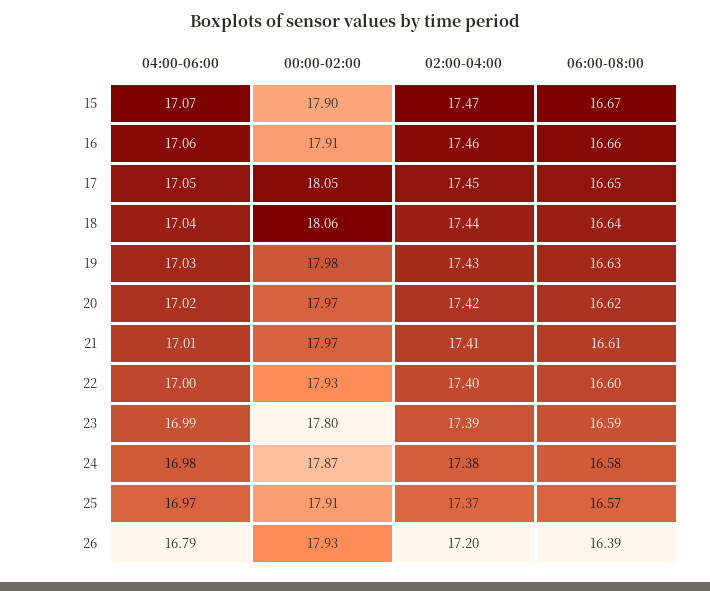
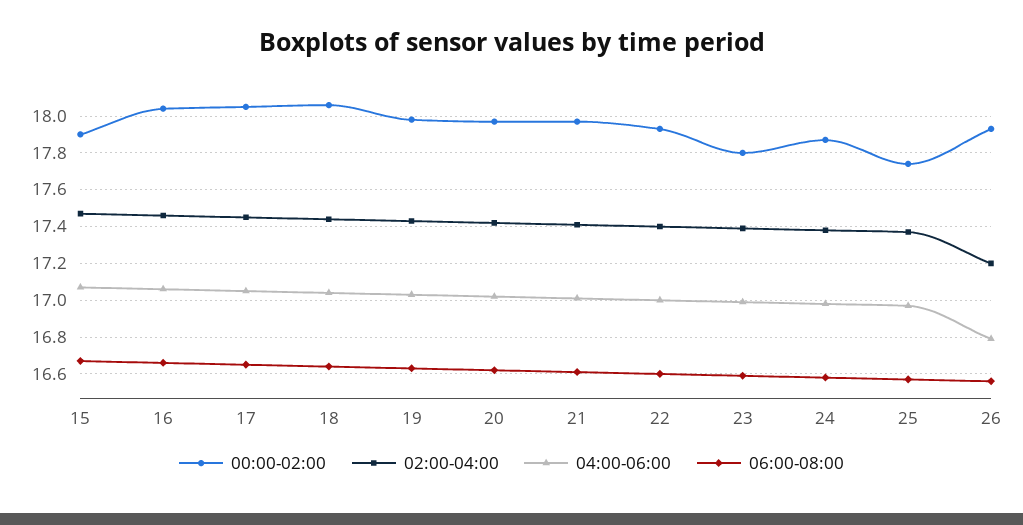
  {
    "04:00-06:00": {
      "15": 17.07,
      "16": 17.06,
      "17": 17.05,
      "18": 17.04,
      "19": 17.03,
      "20": 17.02,
      "21": 17.01,
      "22": 17,
      "23": 16.99,
      "24": 16.98,
      "25": 16.97,
      "26": 16.79
    },
    "00:00-02:00": {
      "15": 17.9,
-     "16": 17.91,
+     "16": 18.05,
      "17": 18.05,
      "18": 18.06,
      "19": 17.98,
      "20": 17.97,
      "21": 17.97,
      "22": 17.93,
      "23": 17.8,
      "24": 17.87,
-     "25": 17.91,
+     "25": 17.75,
      "26": 17.93
    },
    "02:00-04:00": {
      "15": 17.47,
      "16": 17.46,
      "17": 17.45,
      "18": 17.44,
      "19": 17.43,
      "20": 17.42,
      "21": 17.41,
      "22": 17.4,
      "23": 17.39,
      "24": 17.38,
      "25": 17.37,
      "26": 17.2
    },
    "06:00-08:00": {
      "15": 16.67,
      "16": 16.66,
      "17": 16.65,
      "18": 16.64,
      "19": 16.63,
      "20": 16.62,
      "21": 16.61,
      "22": 16.6,
      "23": 16.59,
      "24": 16.58,
      "25": 16.57,
-     "26": 16.39
+     "26": 16.55
    }
  }

